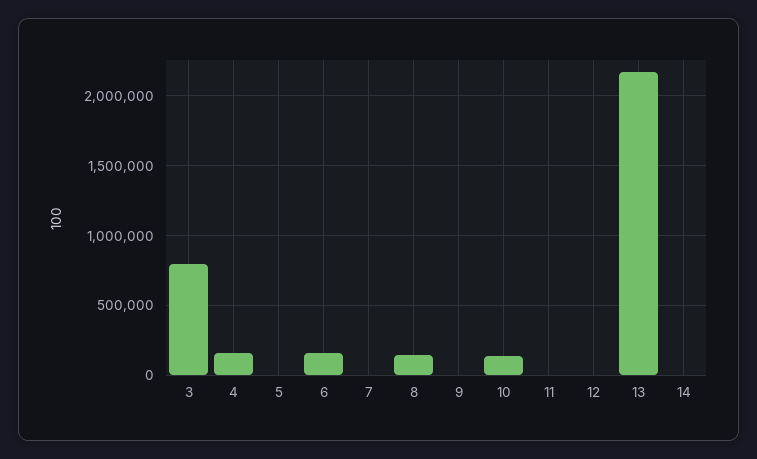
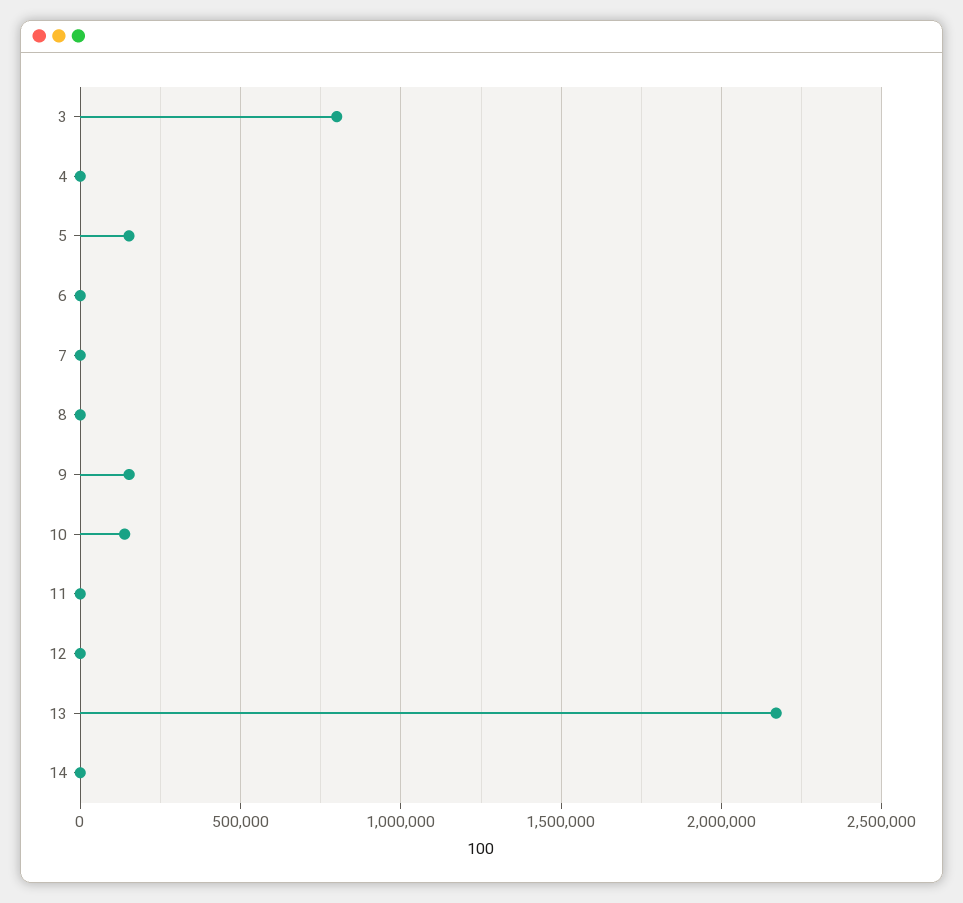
  {
    "3": 800000,
-   "4": 150000,
+   "4": 0,
-   "5": 0,
+   "5": 150000,
-   "6": 150000,
+   "6": 0,
    "7": 0,
-   "8": 150000,
+   "8": 0,
-   "9": 0,
+   "9": 150000,
    "10": 150000,
    "11": 0,
    "12": 0,
    "13": 2150000,
    "14": 0
  }

